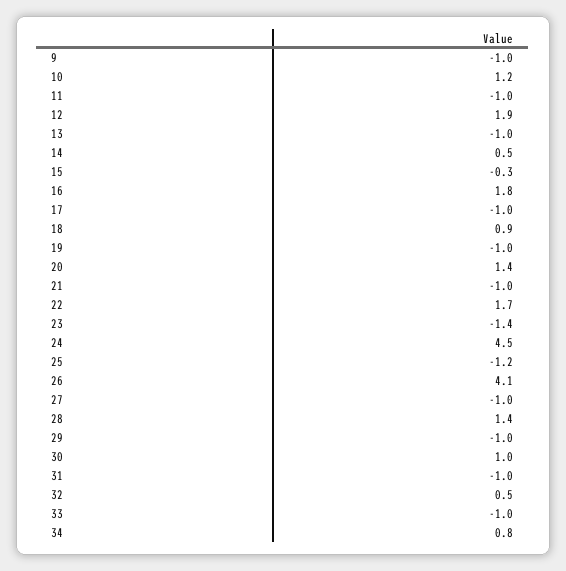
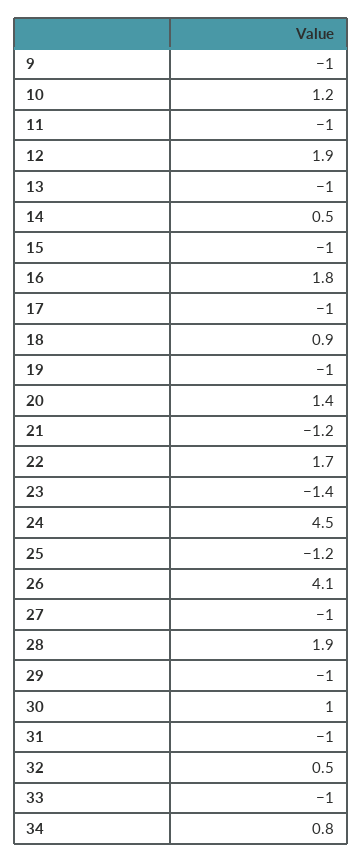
  {
    "9": -1,
    "10": 1.2,
    "11": -1,
    "12": 1.9,
    "13": -1,
    "14": 0.5,
-   "15": -0.3,
+   "15": -1,
    "16": 1.8,
    "17": -1,
    "18": 0.9,
    "19": -1,
    "20": 1.4,
-   "21": -1,
+   "21": -1.2,
    "22": 1.7,
    "23": -1.4,
    "24": 4.5,
    "25": -1.2,
    "26": 4.1,
    "27": -1,
-   "28": 1.4,
+   "28": 1.9,
    "29": -1,
    "30": 1,
    "31": -1,
    "32": 0.5,
    "33": -1,
    "34": 0.8
  }

